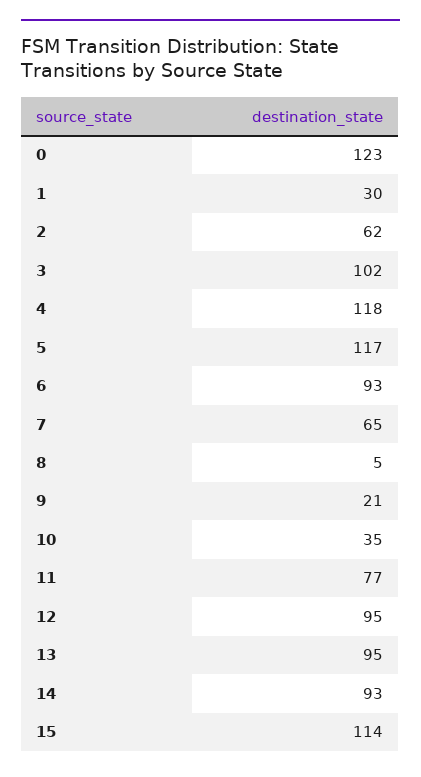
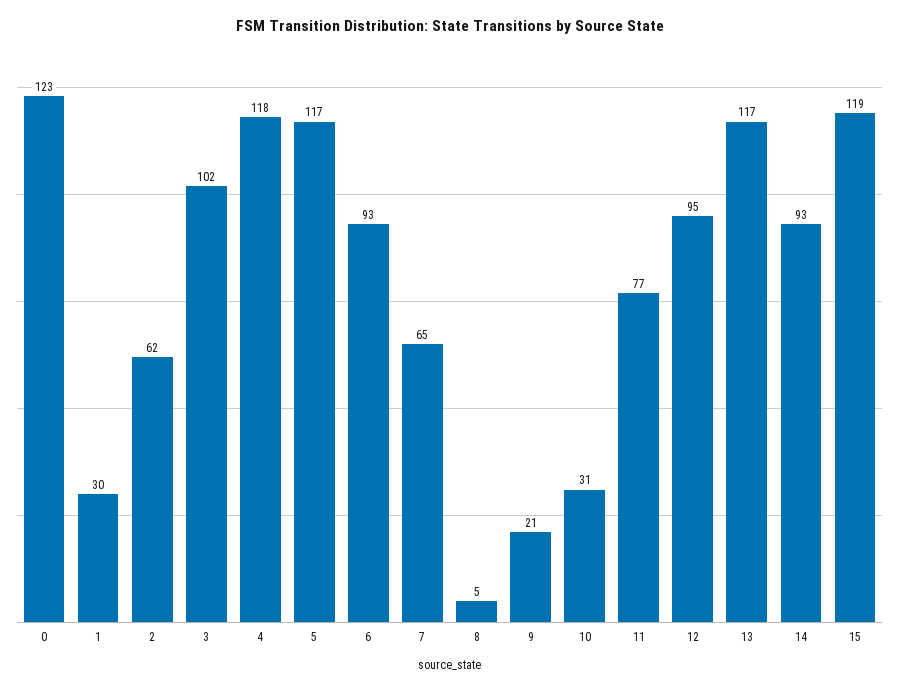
  {
    "0": 123,
    "1": 30,
    "2": 62,
    "3": 102,
    "4": 118,
    "5": 117,
    "6": 93,
    "7": 65,
    "8": 5,
    "9": 21,
-   "10": 35,
+   "10": 31,
    "11": 77,
    "12": 95,
-   "13": 95,
+   "13": 117,
    "14": 93,
-   "15": 114
+   "15": 119
  }

